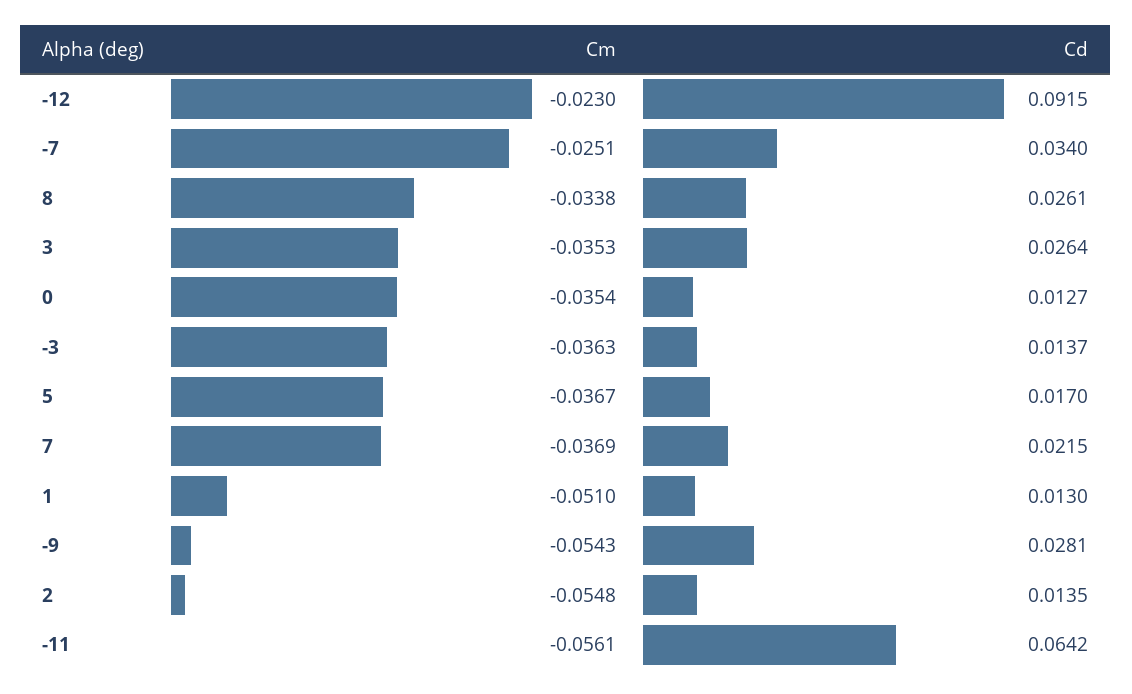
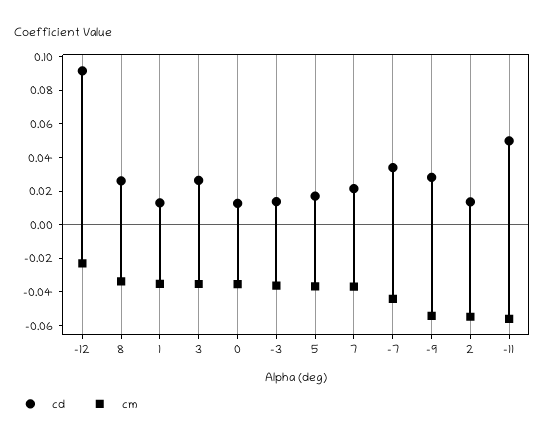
  {
    "Cm": {
      "-12": -0.023,
-     "-7": -0.0251,
+     "-7": -0.045,
      "8": -0.0338,
      "3": -0.0353,
      "0": -0.0354,
      "-3": -0.0363,
      "5": -0.0367,
      "7": -0.0369,
-     "1": -0.051,
+     "1": -0.035,
      "-9": -0.0543,
      "2": -0.0548,
      "-11": -0.0561
    },
    "Cd": {
      "-12": 0.0915,
      "-7": 0.034,
      "8": 0.0261,
      "3": 0.0264,
      "0": 0.0127,
      "-3": 0.0137,
      "5": 0.017,
      "7": 0.0215,
      "1": 0.013,
      "-9": 0.0281,
      "2": 0.0135,
-     "-11": 0.0642
+     "-11": 0.05
    }
  }

